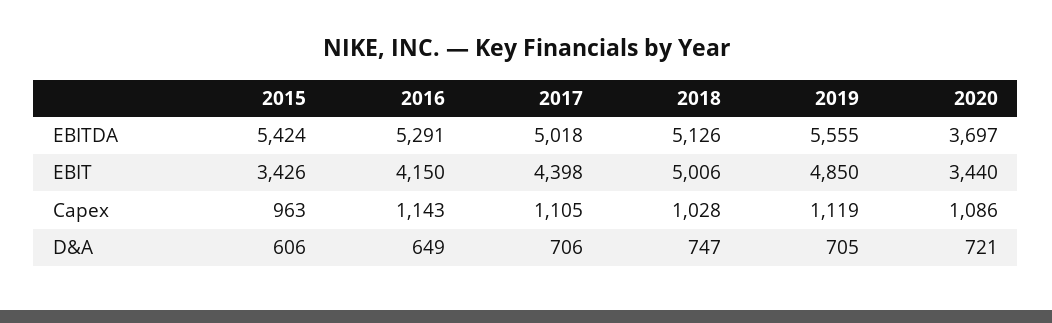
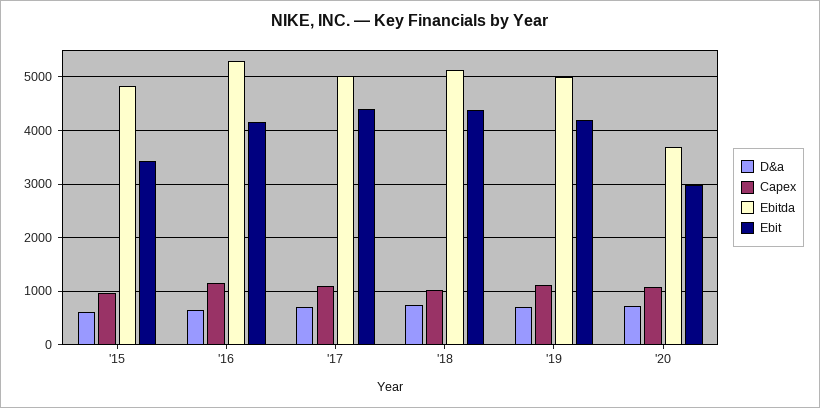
  {
    "EBITDA": {
-     "2015": 5424,
+     "2015": 4800,
      "2016": 5291,
      "2017": 5018,
      "2018": 5126,
-     "2019": 5555,
+     "2019": 5000,
      "2020": 3697
    },
    "EBIT": {
      "2015": 3426,
      "2016": 4150,
      "2017": 4398,
-     "2018": 5006,
+     "2018": 4400,
-     "2019": 4850,
+     "2019": 4200,
-     "2020": 3440
+     "2020": 3000
    },
    "Capex": {
      "2015": 963,
      "2016": 1143,
      "2017": 1105,
      "2018": 1028,
      "2019": 1119,
      "2020": 1086
    },
    "D&A": {
      "2015": 606,
      "2016": 649,
      "2017": 706,
      "2018": 747,
      "2019": 705,
      "2020": 721
    }
  }

